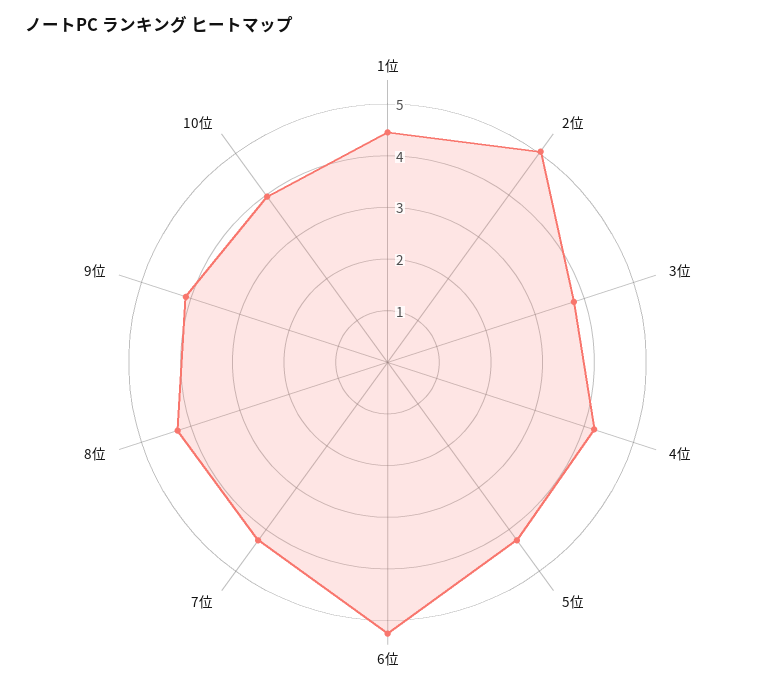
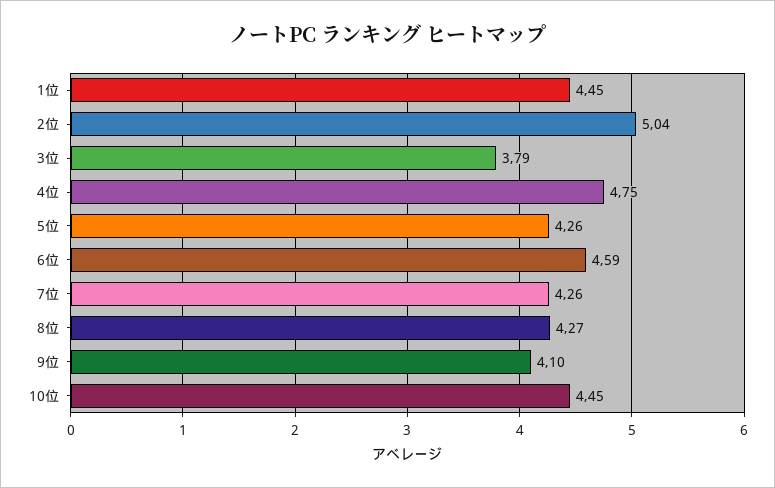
  {
    "1位": 4.45,
    "2位": 5.04,
    "3位": 3.79,
-   "4位": 4.2,
+   "4位": 4.75,
    "5位": 4.26,
-   "6位": 5.2,
+   "6位": 4.59,
    "7位": 4.26,
    "8位": 4.27,
    "9位": 4.1,
-   "10位": 4
+   "10位": 4.45
  }

